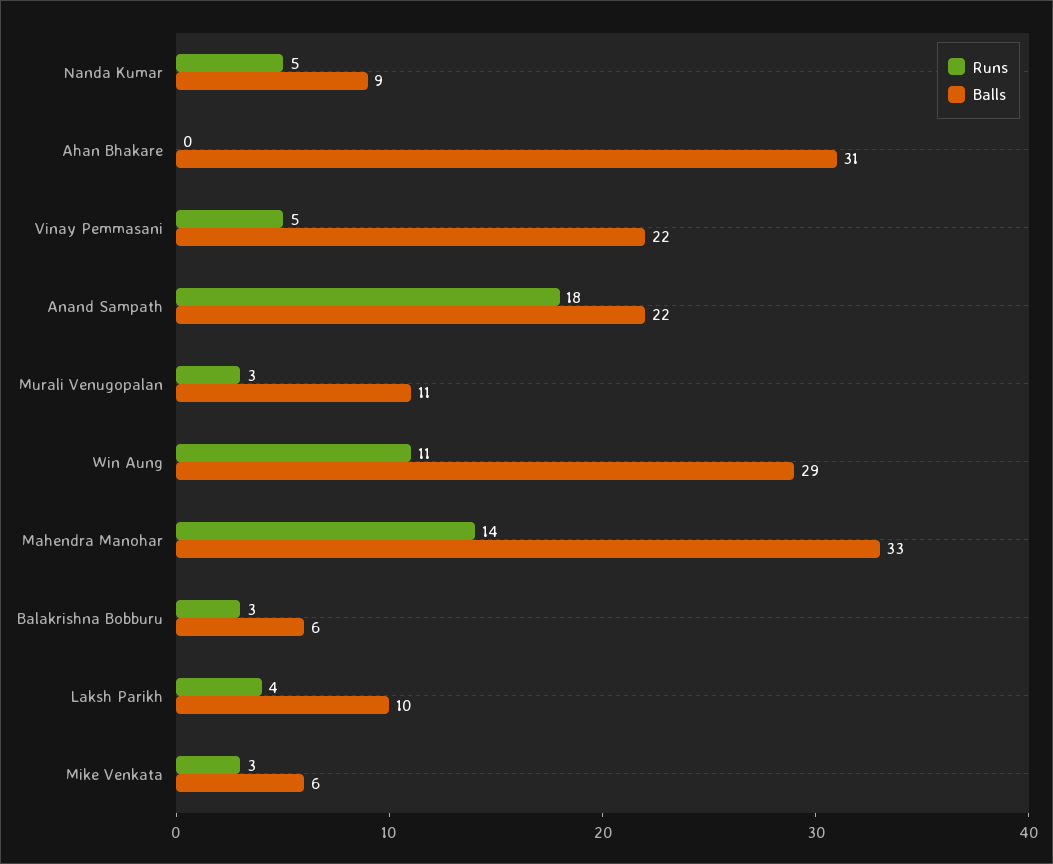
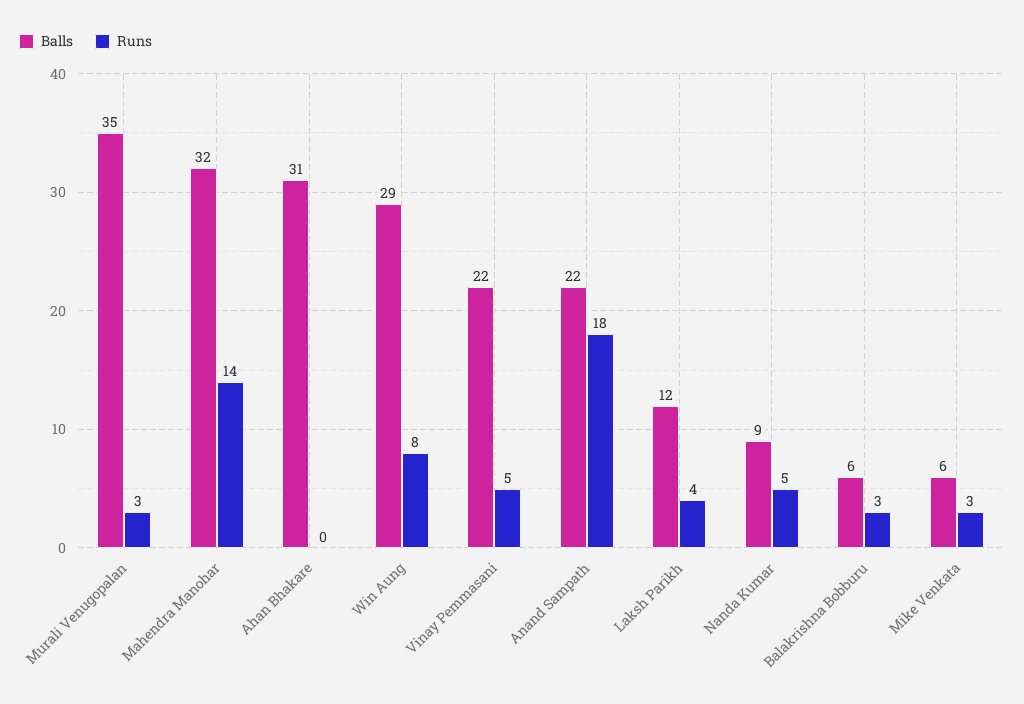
  {
    "Runs": {
      "Nanda Kumar": 5,
      "Ahan Bhakare": 0,
      "Vinay Pemmasani": 5,
      "Anand Sampath": 18,
      "Murali Venugopalan": 3,
-     "Win Aung": 11,
+     "Win Aung": 8,
      "Mahendra Manohar": 14,
      "Balakrishna Bobburu": 3,
      "Laksh Parikh": 4,
      "Mike Venkata": 3
    },
    "Balls": {
      "Nanda Kumar": 9,
      "Ahan Bhakare": 31,
      "Vinay Pemmasani": 22,
      "Anand Sampath": 22,
-     "Murali Venugopalan": 11,
+     "Murali Venugopalan": 35,
      "Win Aung": 29,
-     "Mahendra Manohar": 33,
+     "Mahendra Manohar": 32,
      "Balakrishna Bobburu": 6,
-     "Laksh Parikh": 10,
+     "Laksh Parikh": 12,
      "Mike Venkata": 6
    }
  }

